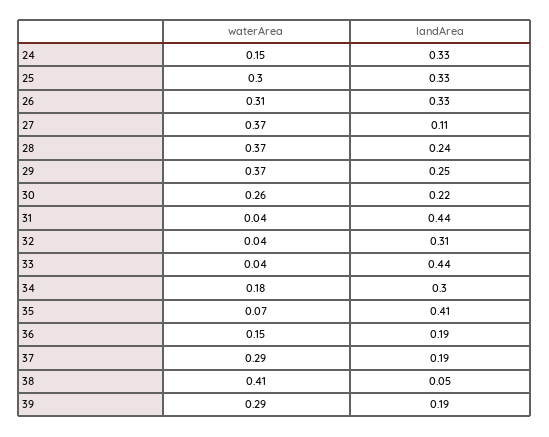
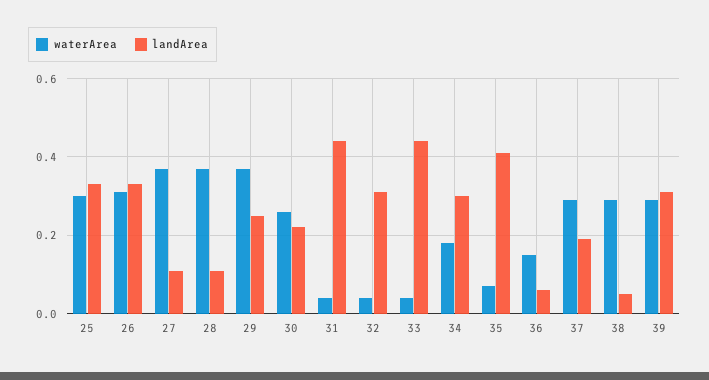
  {
    "waterArea": {
-     "24": 0.15,
      "25": 0.3,
      "26": 0.31,
      "27": 0.37,
      "28": 0.37,
      "29": 0.37,
      "30": 0.26,
      "31": 0.04,
      "32": 0.04,
      "33": 0.04,
      "34": 0.18,
      "35": 0.07,
      "36": 0.15,
      "37": 0.29,
-     "38": 0.41,
+     "38": 0.3,
      "39": 0.29
    },
    "landArea": {
-     "24": 0.33,
      "25": 0.33,
      "26": 0.33,
      "27": 0.11,
-     "28": 0.24,
+     "28": 0.1,
      "29": 0.25,
      "30": 0.22,
      "31": 0.44,
      "32": 0.31,
      "33": 0.44,
      "34": 0.3,
      "35": 0.41,
-     "36": 0.19,
+     "36": 0.05,
      "37": 0.19,
      "38": 0.05,
-     "39": 0.19
+     "39": 0.3
    }
  }

